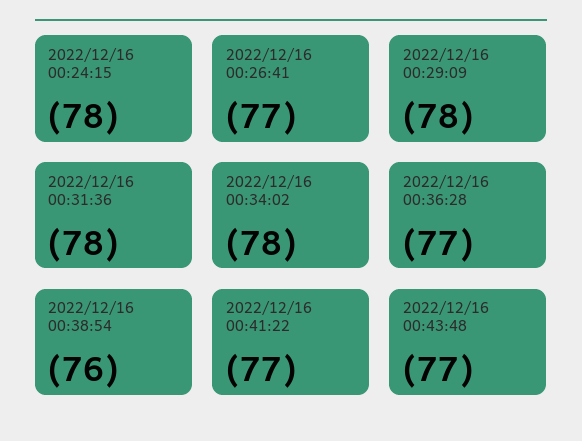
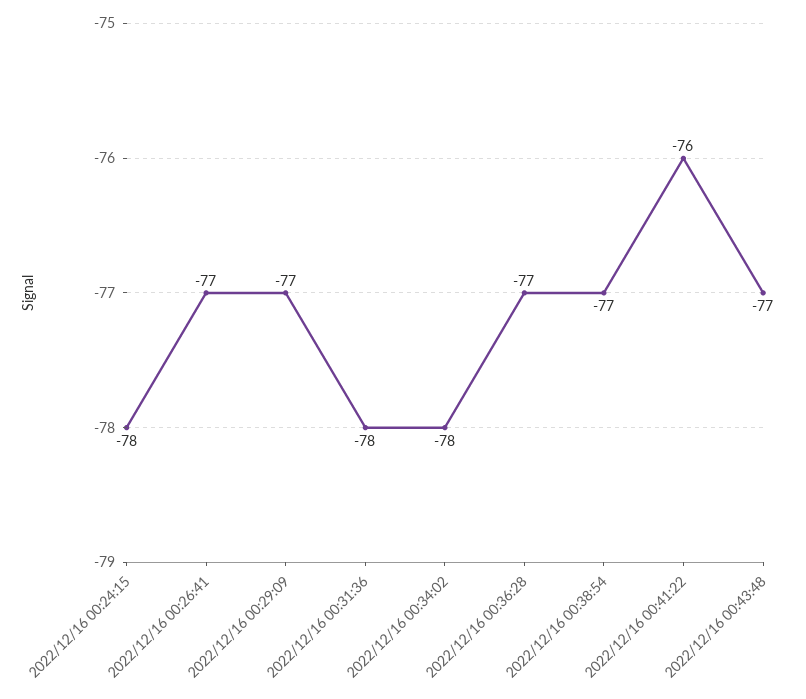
  {
    "2022/12/16 00:24:15": -78,
    "2022/12/16 00:26:41": -77,
-   "2022/12/16 00:29:09": -78,
+   "2022/12/16 00:29:09": -77,
    "2022/12/16 00:31:36": -78,
    "2022/12/16 00:34:02": -78,
    "2022/12/16 00:36:28": -77,
-   "2022/12/16 00:38:54": -76,
+   "2022/12/16 00:38:54": -77,
-   "2022/12/16 00:41:22": -77,
+   "2022/12/16 00:41:22": -76,
    "2022/12/16 00:43:48": -77
  }

